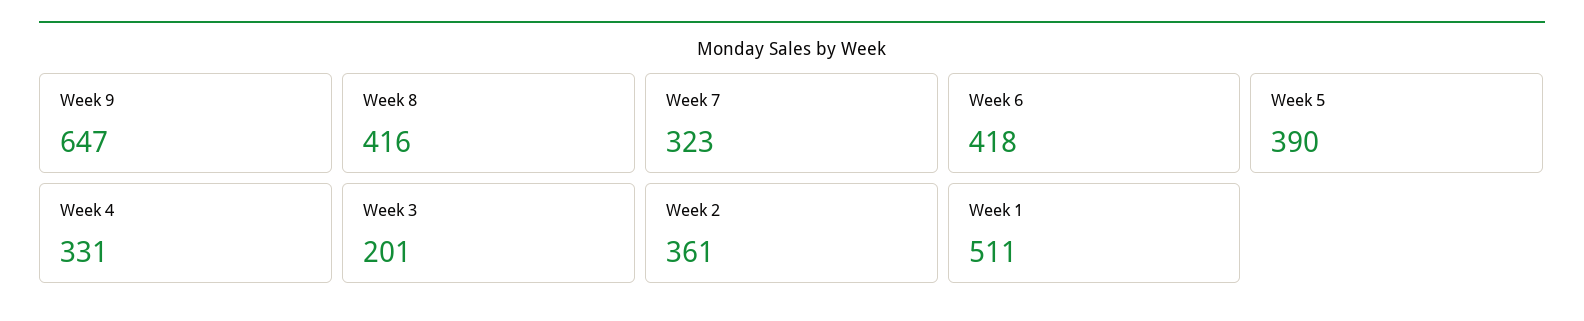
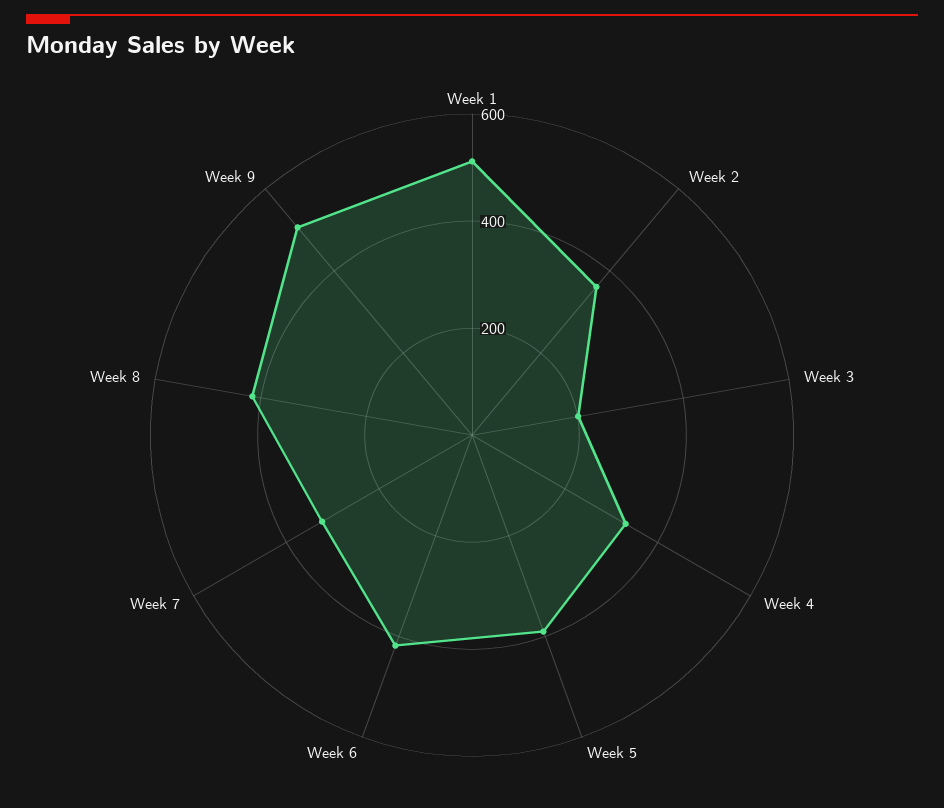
  {
-   "Week 9": 647,
+   "Week 9": 500,
    "Week 8": 416,
    "Week 7": 323,
    "Week 6": 418,
    "Week 5": 390,
    "Week 4": 331,
    "Week 3": 201,
    "Week 2": 361,
    "Week 1": 511
  }

